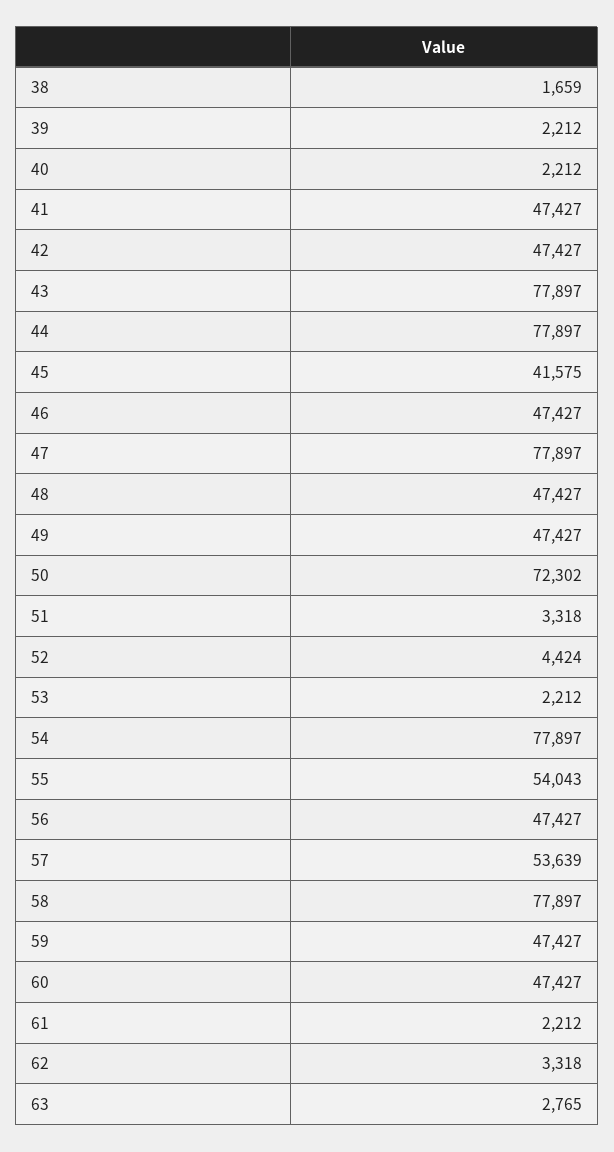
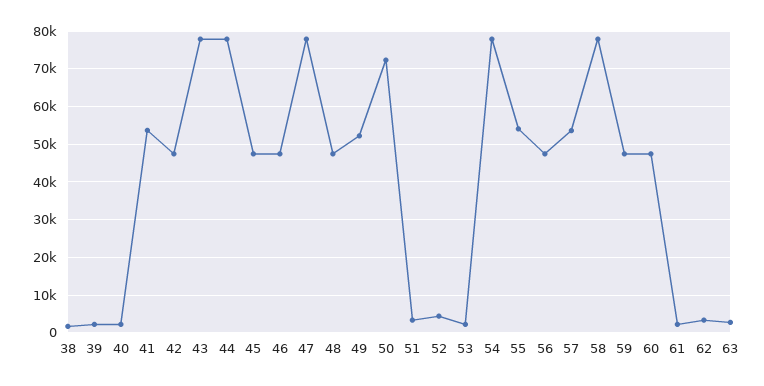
  {
    "38": 1659,
    "39": 2212,
    "40": 2212,
-   "41": 47427,
+   "41": 54000,
    "42": 47427,
    "43": 77897,
    "44": 77897,
-   "45": 41575,
+   "45": 48000,
    "46": 47427,
    "47": 77897,
    "48": 47427,
-   "49": 47427,
+   "49": 52000,
    "50": 72302,
    "51": 3318,
    "52": 4424,
    "53": 2212,
    "54": 77897,
    "55": 54043,
    "56": 47427,
    "57": 53639,
    "58": 77897,
    "59": 47427,
    "60": 47427,
    "61": 2212,
    "62": 3318,
    "63": 2765
  }

